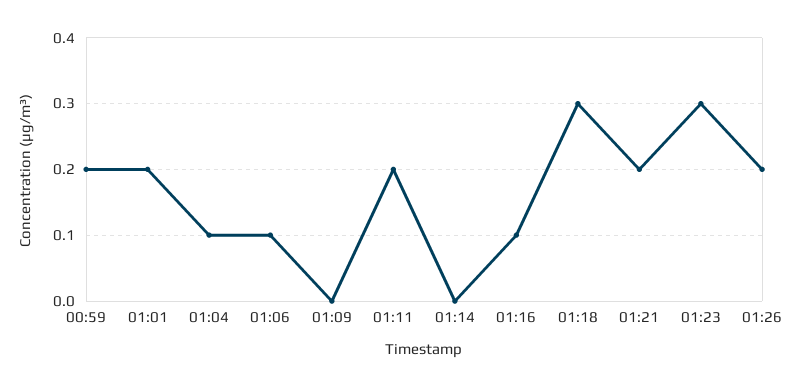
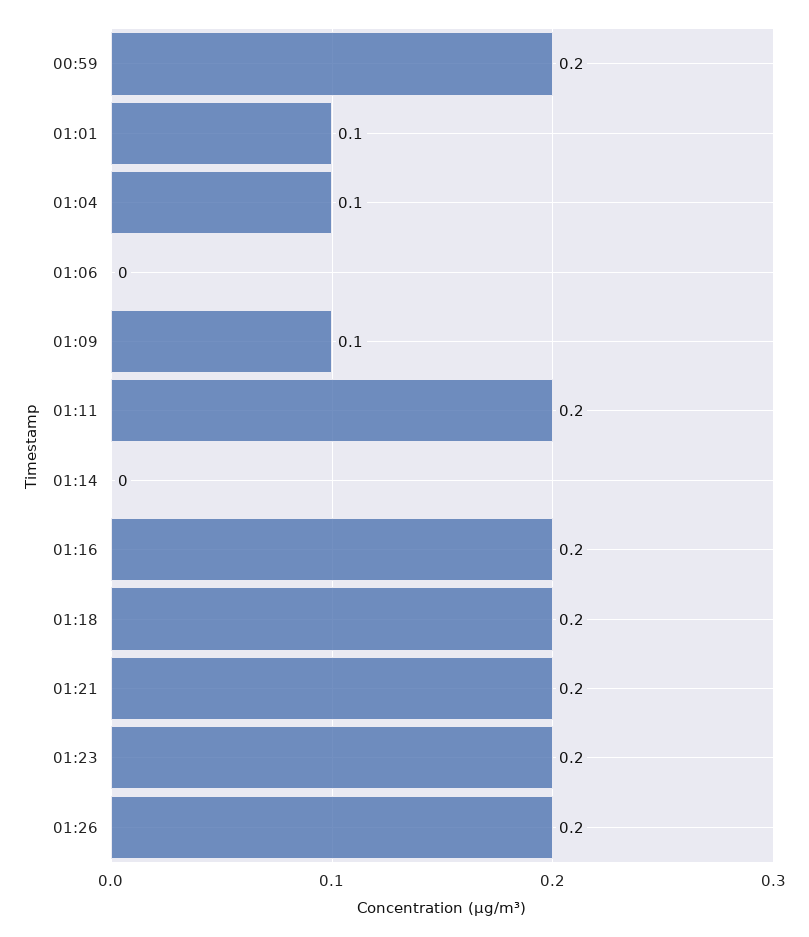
  {
    "00:59": 0.2,
-   "01:01": 0.2,
+   "01:01": 0.1,
    "01:04": 0.1,
-   "01:06": 0.1,
+   "01:06": 0,
-   "01:09": 0,
+   "01:09": 0.1,
    "01:11": 0.2,
    "01:14": 0,
-   "01:16": 0.1,
+   "01:16": 0.2,
-   "01:18": 0.3,
+   "01:18": 0.2,
    "01:21": 0.2,
-   "01:23": 0.3,
+   "01:23": 0.2,
    "01:26": 0.2
  }

